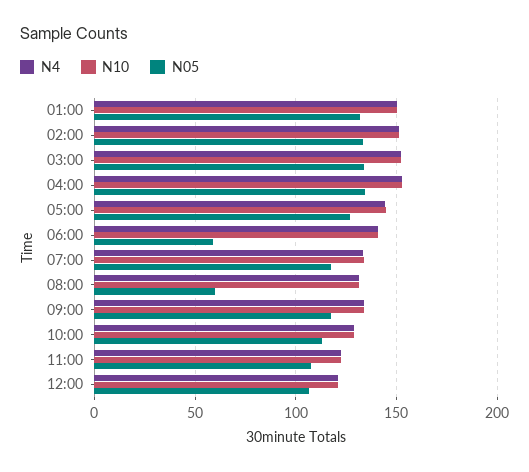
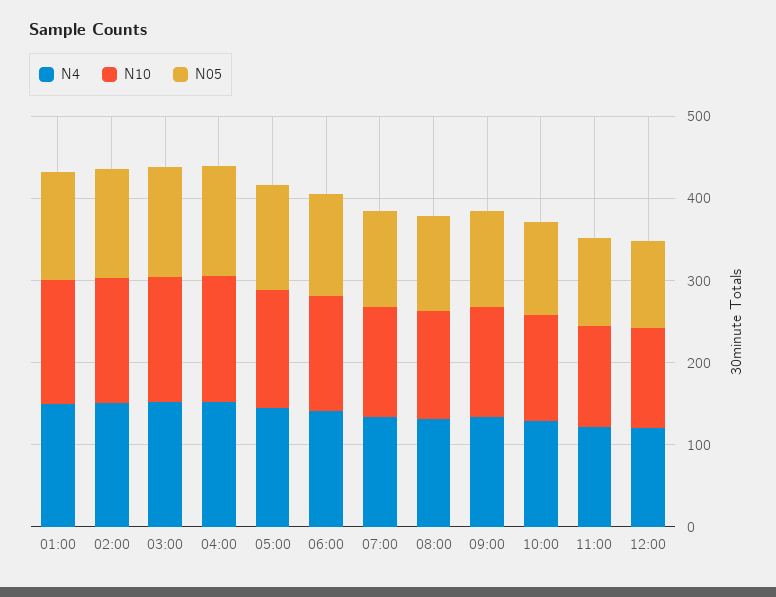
  {
    "N4": {
      "01:00": 150,
      "02:00": 150,
      "03:00": 150,
      "04:00": 155,
      "05:00": 145,
      "06:00": 140,
      "07:00": 135,
      "08:00": 130,
      "09:00": 135,
      "10:00": 130,
      "11:00": 120,
      "12:00": 120
    },
    "N10": {
      "01:00": 150,
      "02:00": 150,
      "03:00": 150,
      "04:00": 155,
      "05:00": 145,
      "06:00": 140,
      "07:00": 135,
      "08:00": 130,
      "09:00": 135,
      "10:00": 130,
      "11:00": 120,
      "12:00": 120
    },
    "N05": {
      "01:00": 130,
      "02:00": 135,
      "03:00": 135,
      "04:00": 135,
      "05:00": 125,
-     "06:00": 60,
+     "06:00": 120,
      "07:00": 120,
-     "08:00": 60,
+     "08:00": 120,
      "09:00": 120,
      "10:00": 115,
      "11:00": 105,
      "12:00": 105
    }
  }

